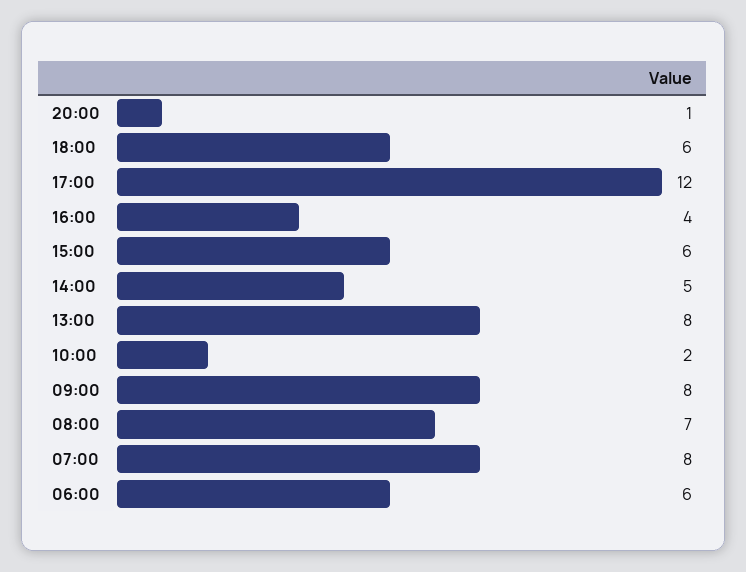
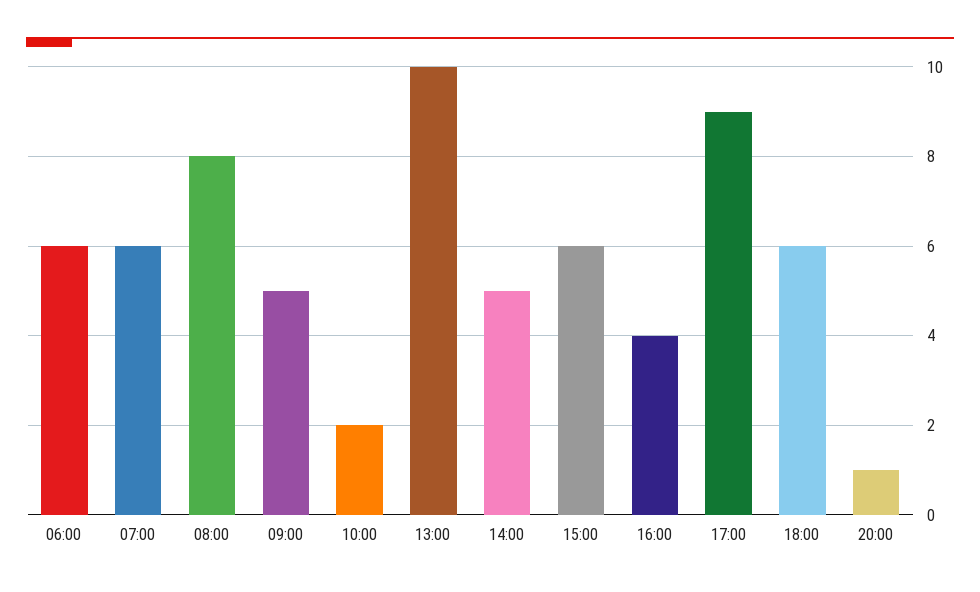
  {
    "20:00": 1,
    "18:00": 6,
-   "17:00": 12,
+   "17:00": 9,
    "16:00": 4,
    "15:00": 6,
    "14:00": 5,
-   "13:00": 8,
+   "13:00": 10,
    "10:00": 2,
-   "09:00": 8,
+   "09:00": 5,
-   "08:00": 7,
+   "08:00": 8,
-   "07:00": 8,
+   "07:00": 6,
    "06:00": 6
  }

